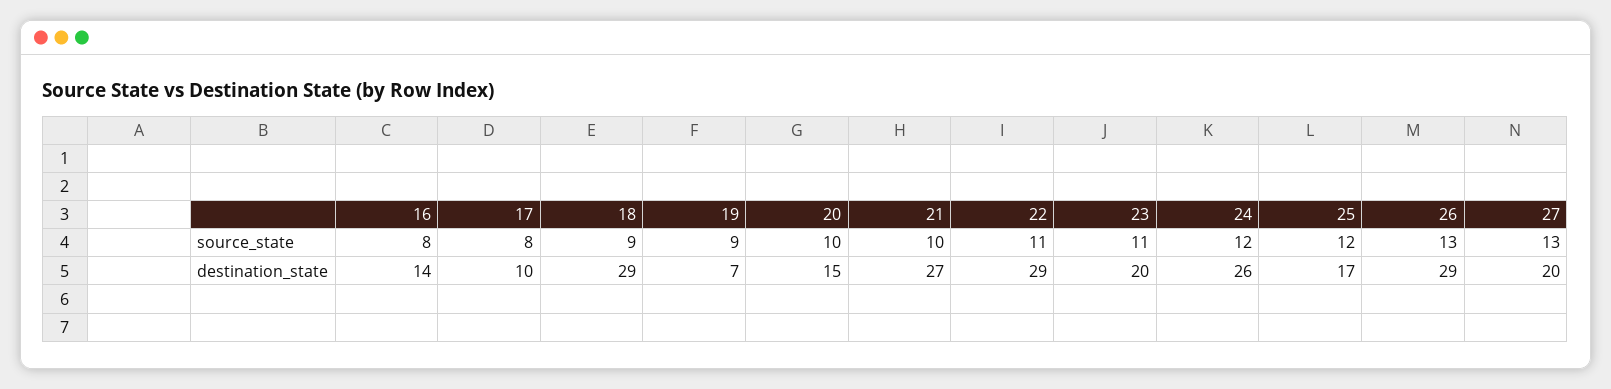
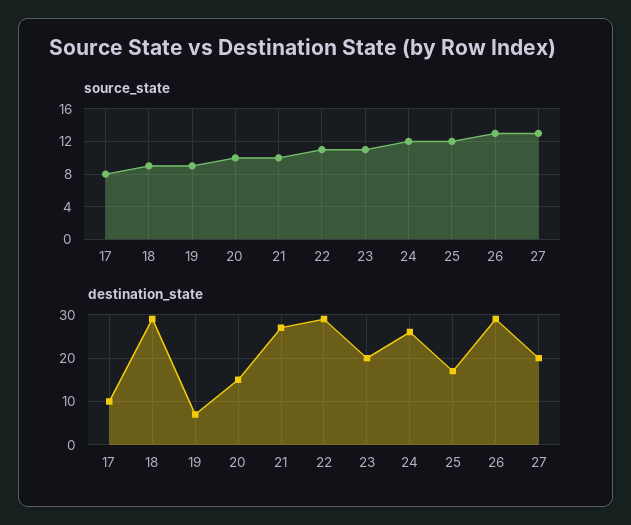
  {
    "source_state": {
-     "16": 8,
      "17": 8,
      "18": 9,
      "19": 9,
      "20": 10,
      "21": 10,
      "22": 11,
      "23": 11,
      "24": 12,
      "25": 12,
      "26": 13,
      "27": 13
    },
    "destination_state": {
-     "16": 14,
      "17": 10,
      "18": 29,
      "19": 7,
      "20": 15,
      "21": 27,
      "22": 29,
      "23": 20,
      "24": 26,
      "25": 17,
      "26": 29,
      "27": 20
    }
  }

